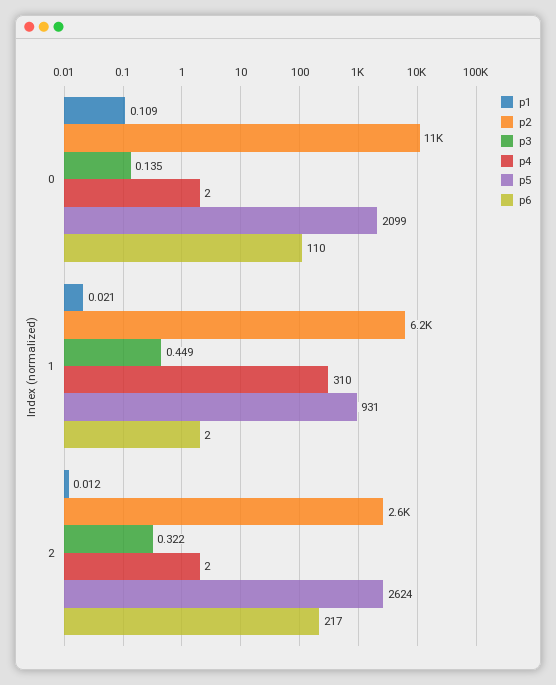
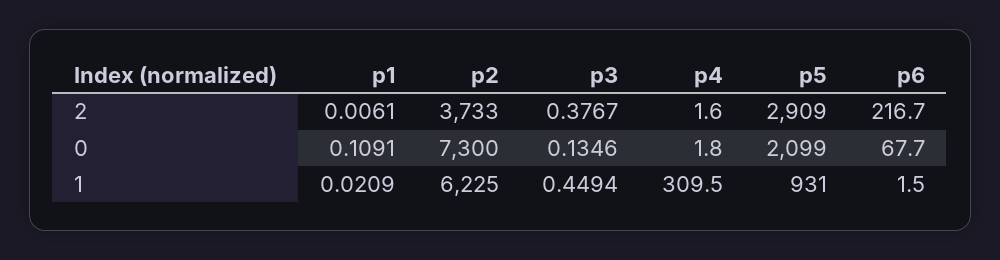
  {
    "p1": {
      "0": 0.1091,
      "1": 0.0209,
-     "2": 0.012
+     "2": 0.0061
    },
    "p2": {
-     "0": 11000,
+     "0": 7300,
      "1": 6225,
-     "2": 2600
+     "2": 3733
    },
    "p3": {
      "0": 0.1346,
      "1": 0.4494,
-     "2": 0.322
+     "2": 0.3767
    },
    "p4": {
      "0": 1.8,
      "1": 309.5,
      "2": 1.6
    },
    "p5": {
      "0": 2099,
      "1": 931,
-     "2": 2624
+     "2": 2909
    },
    "p6": {
-     "0": 110,
+     "0": 67.7,
      "1": 1.5,
      "2": 216.7
    }
  }

